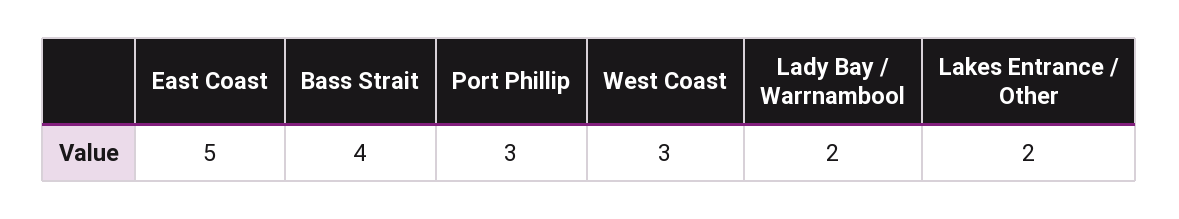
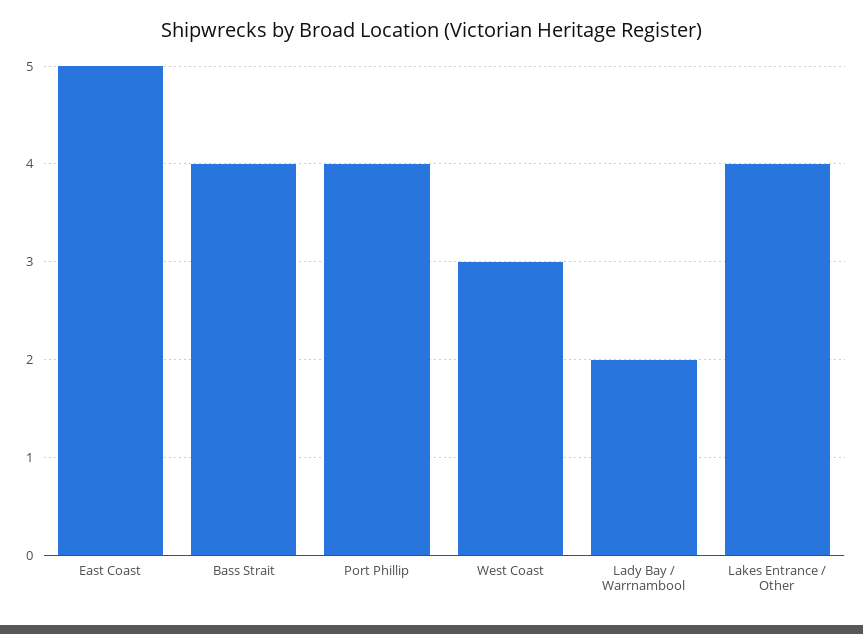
  {
    "East Coast": 5,
    "Bass Strait": 4,
-   "Port Phillip": 3,
+   "Port Phillip": 4,
    "West Coast": 3,
    "Lady Bay / Warrnambool": 2,
-   "Lakes Entrance / Other": 2
+   "Lakes Entrance / Other": 4
  }

